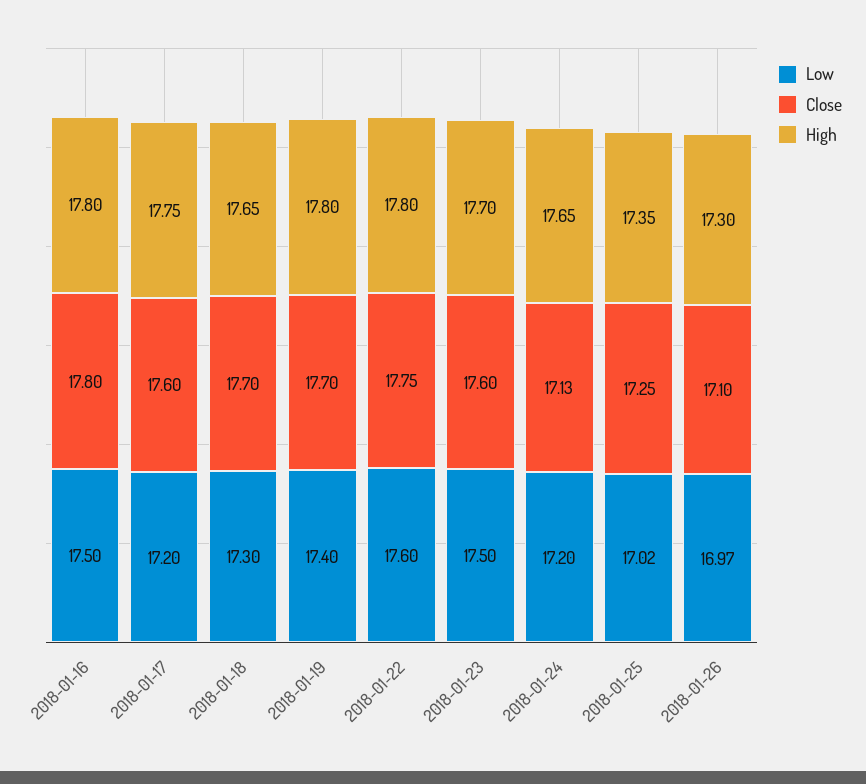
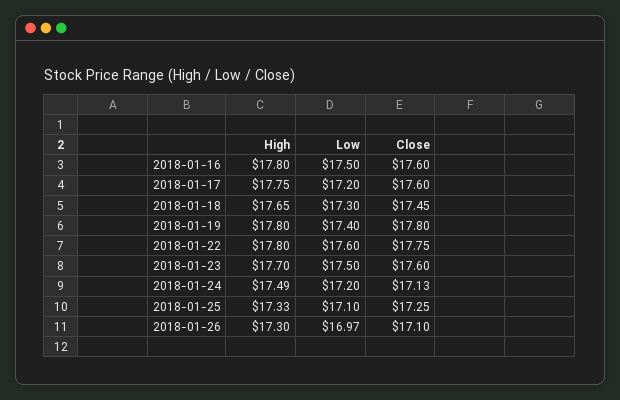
  {
    "Low": {
      "2018-01-16": 17.5,
      "2018-01-17": 17.2,
      "2018-01-18": 17.3,
      "2018-01-19": 17.4,
      "2018-01-22": 17.6,
      "2018-01-23": 17.5,
      "2018-01-24": 17.2,
-     "2018-01-25": 17.02,
+     "2018-01-25": 17.1,
      "2018-01-26": 16.97
    },
    "Close": {
-     "2018-01-16": 17.8,
+     "2018-01-16": 17.6,
      "2018-01-17": 17.6,
-     "2018-01-18": 17.7,
+     "2018-01-18": 17.45,
-     "2018-01-19": 17.7,
+     "2018-01-19": 17.8,
      "2018-01-22": 17.75,
      "2018-01-23": 17.6,
      "2018-01-24": 17.13,
      "2018-01-25": 17.25,
      "2018-01-26": 17.1
    },
    "High": {
      "2018-01-16": 17.8,
      "2018-01-17": 17.75,
      "2018-01-18": 17.65,
      "2018-01-19": 17.8,
      "2018-01-22": 17.8,
      "2018-01-23": 17.7,
-     "2018-01-24": 17.65,
+     "2018-01-24": 17.49,
-     "2018-01-25": 17.35,
+     "2018-01-25": 17.33,
      "2018-01-26": 17.3
    }
  }

